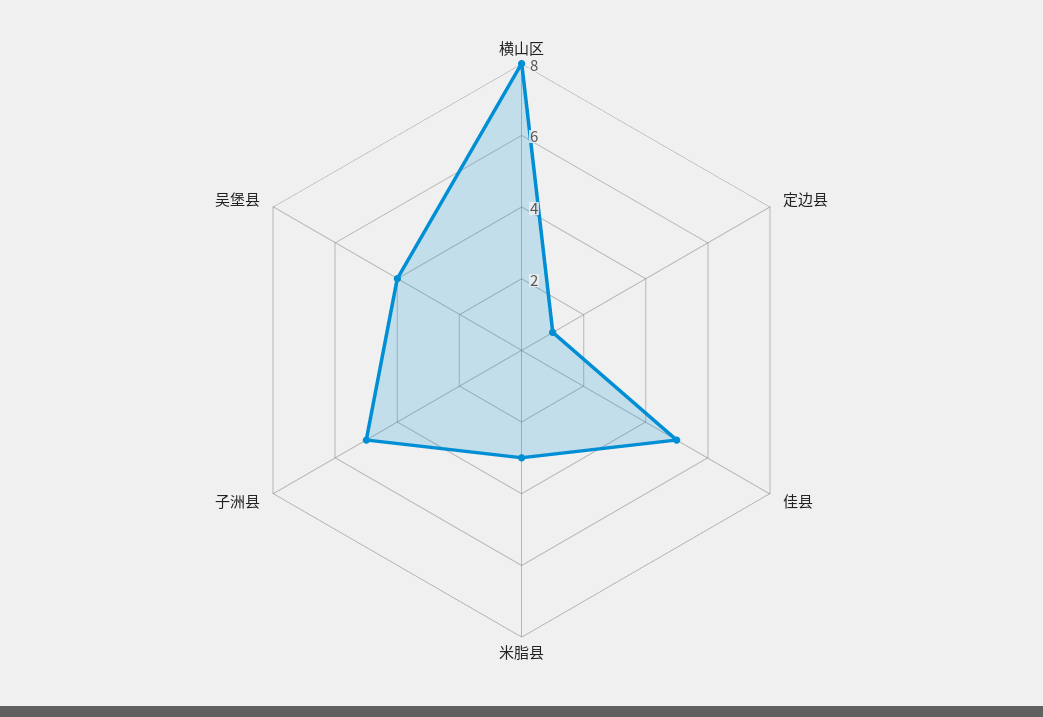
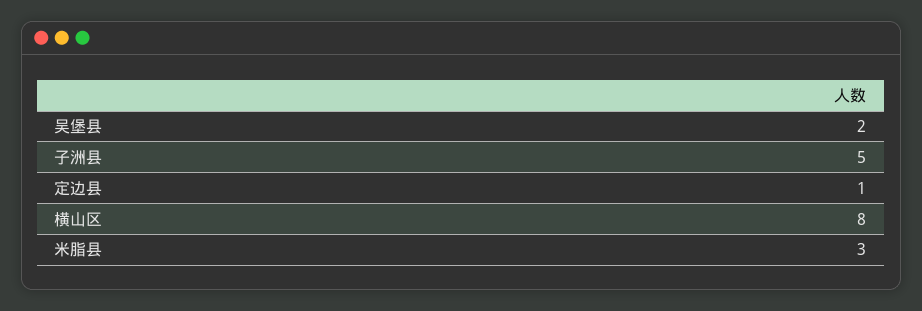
  {
    "横山区": 8,
    "定边县": 1,
-   "佳县": 5,
    "米脂县": 3,
    "子洲县": 5,
-   "吴堡县": 4
+   "吴堡县": 2
  }

